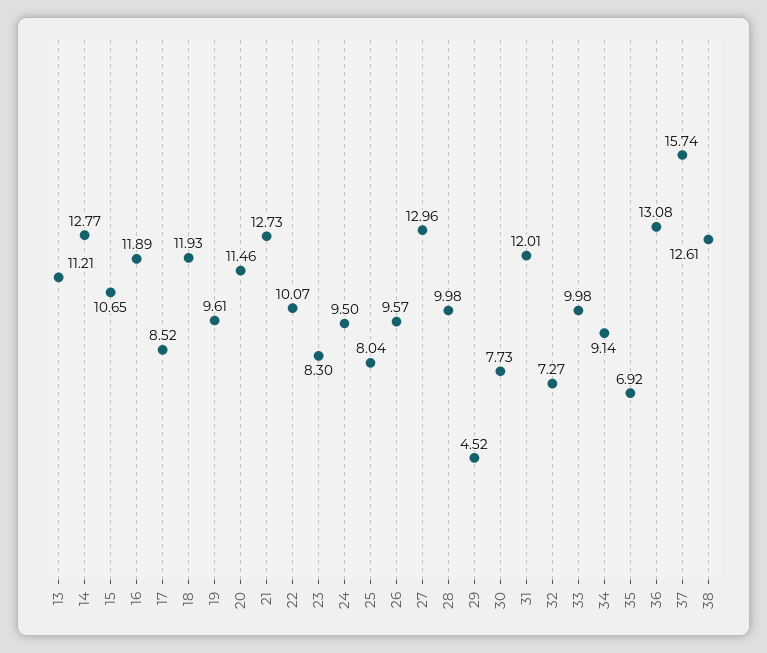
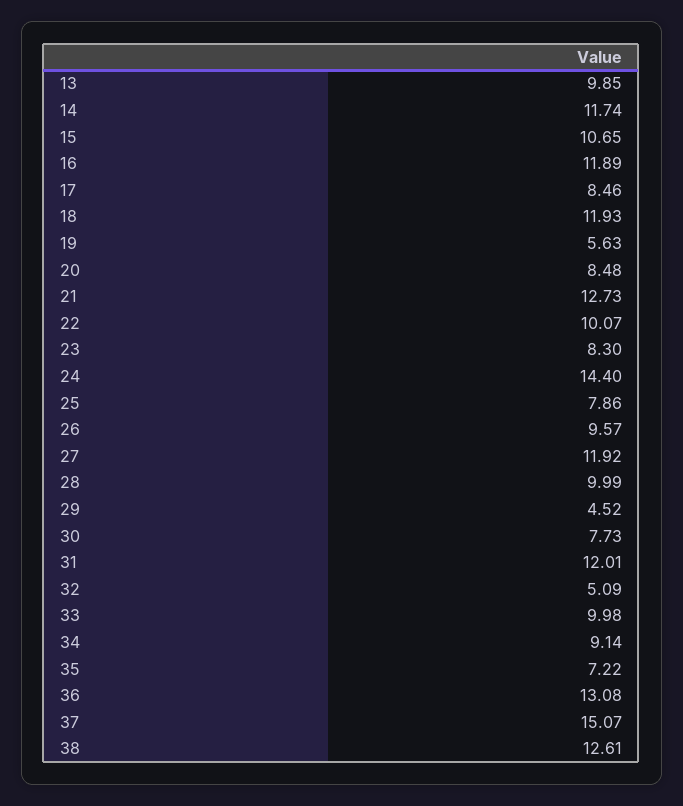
  {
-   "13": 11.21,
+   "13": 9.85,
-   "14": 12.77,
+   "14": 11.74,
    "15": 10.65,
    "16": 11.89,
-   "17": 8.52,
+   "17": 8.46,
    "18": 11.93,
-   "19": 9.61,
+   "19": 5.63,
-   "20": 11.46,
+   "20": 8.48,
    "21": 12.73,
    "22": 10.07,
    "23": 8.3,
-   "24": 9.5,
+   "24": 14.4,
-   "25": 8.04,
+   "25": 7.86,
    "26": 9.57,
-   "27": 12.96,
+   "27": 11.92,
-   "28": 9.98,
+   "28": 9.99,
    "29": 4.52,
    "30": 7.73,
    "31": 12.01,
-   "32": 7.27,
+   "32": 5.09,
    "33": 9.98,
    "34": 9.14,
-   "35": 6.92,
+   "35": 7.22,
    "36": 13.08,
-   "37": 15.74,
+   "37": 15.07,
    "38": 12.61
  }

